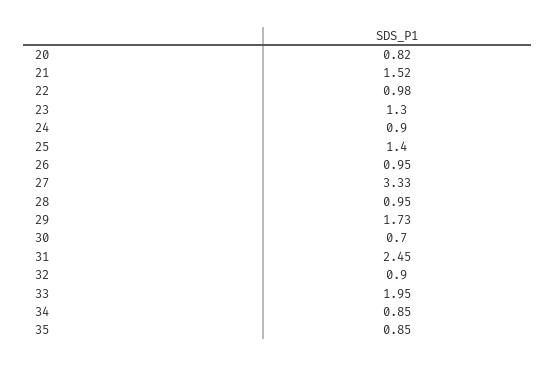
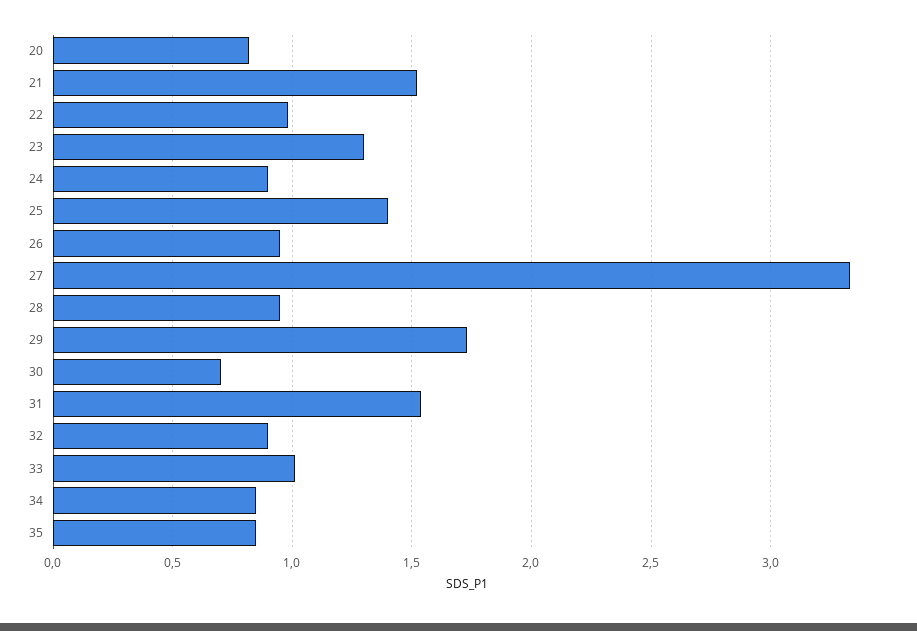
  {
    "20": 0.82,
    "21": 1.52,
    "22": 0.98,
    "23": 1.3,
    "24": 0.9,
    "25": 1.4,
    "26": 0.95,
    "27": 3.33,
    "28": 0.95,
    "29": 1.73,
    "30": 0.7,
-   "31": 2.45,
+   "31": 1.55,
    "32": 0.9,
-   "33": 1.95,
+   "33": 1,
    "34": 0.85,
    "35": 0.85
  }

